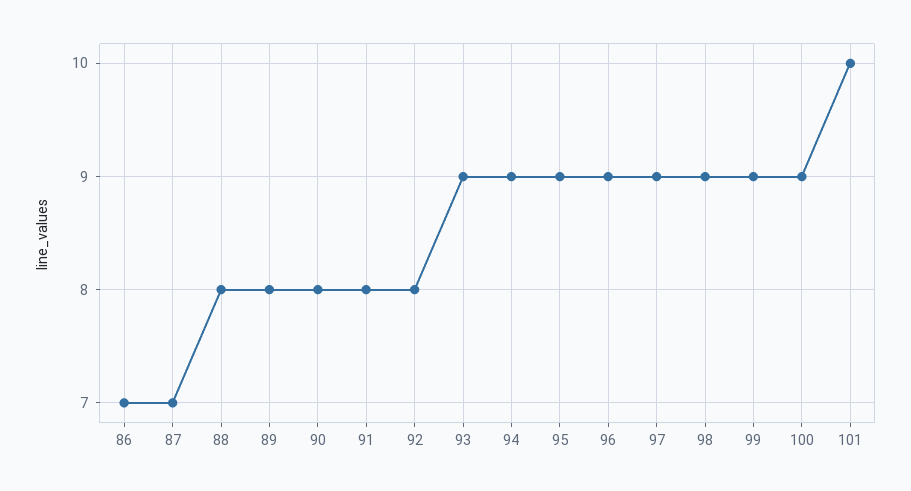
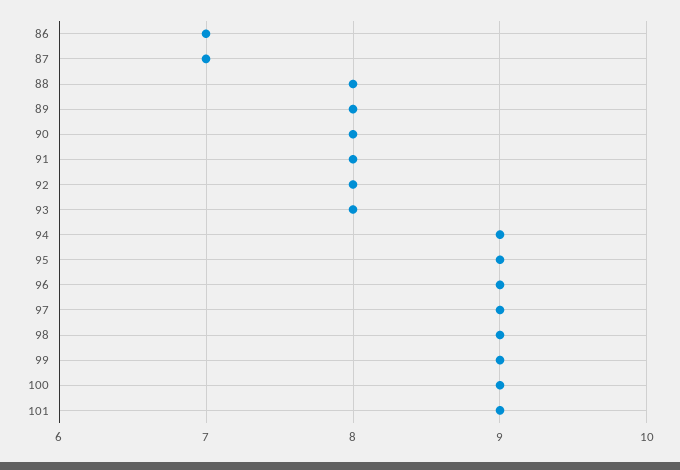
  {
    "86": 7,
    "87": 7,
    "88": 8,
    "89": 8,
    "90": 8,
    "91": 8,
    "92": 8,
-   "93": 9,
+   "93": 8,
    "94": 9,
    "95": 9,
    "96": 9,
    "97": 9,
    "98": 9,
    "99": 9,
    "100": 9,
-   "101": 10
+   "101": 9
  }

